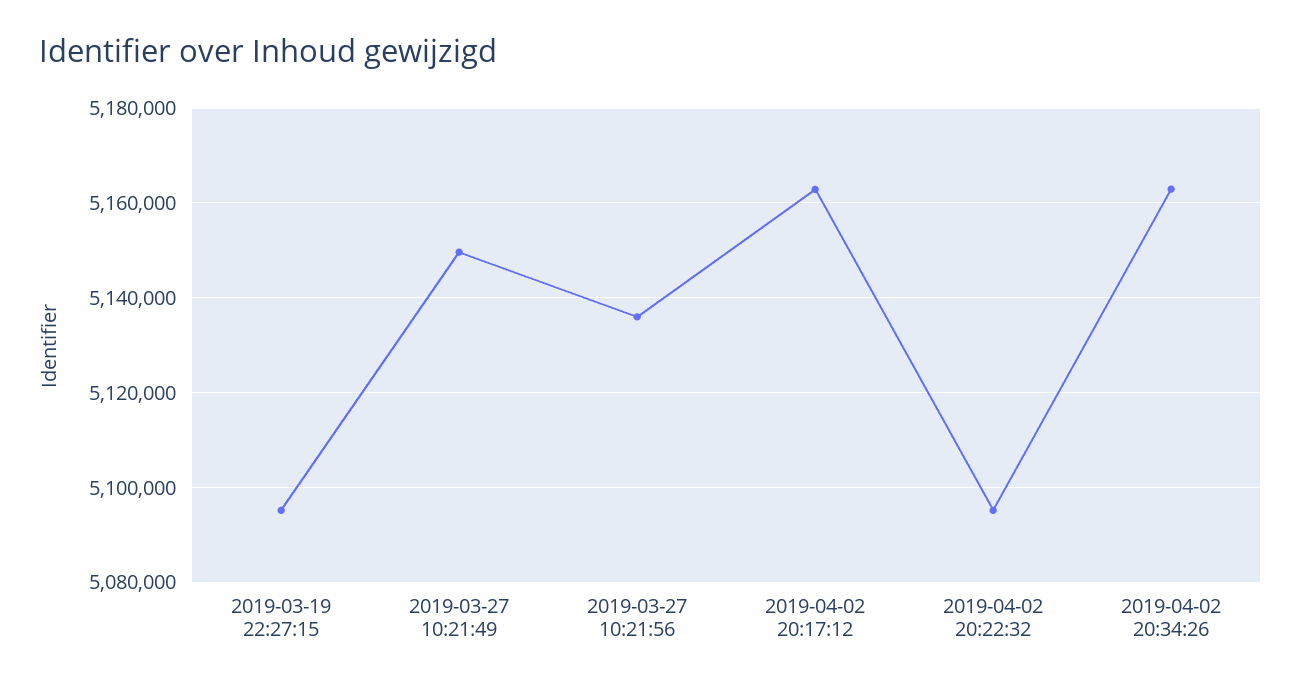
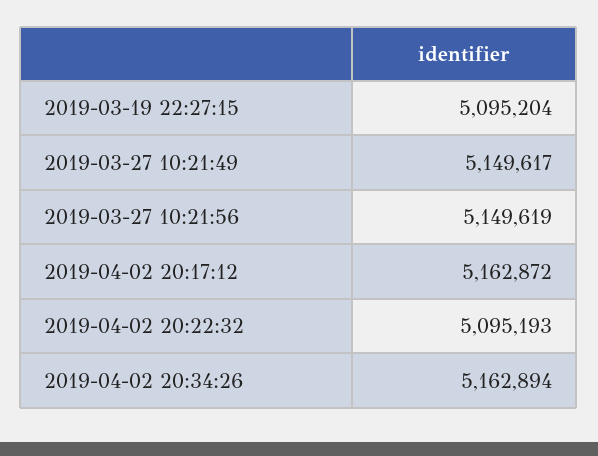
  {
    "2019-03-19 22:27:15": 5095204,
    "2019-03-27 10:21:49": 5149617,
-   "2019-03-27 10:21:56": 5136000,
+   "2019-03-27 10:21:56": 5149619,
    "2019-04-02 20:17:12": 5162872,
    "2019-04-02 20:22:32": 5095193,
    "2019-04-02 20:34:26": 5162894
  }

